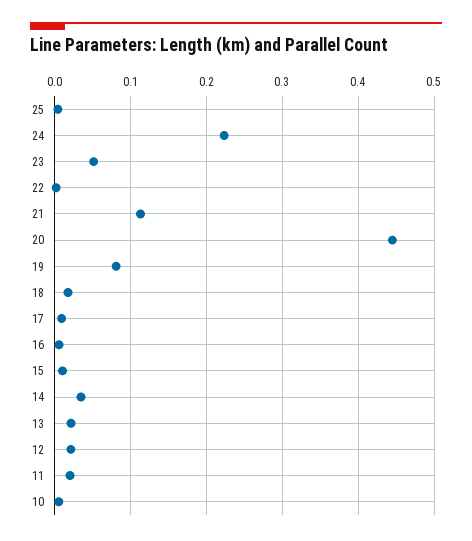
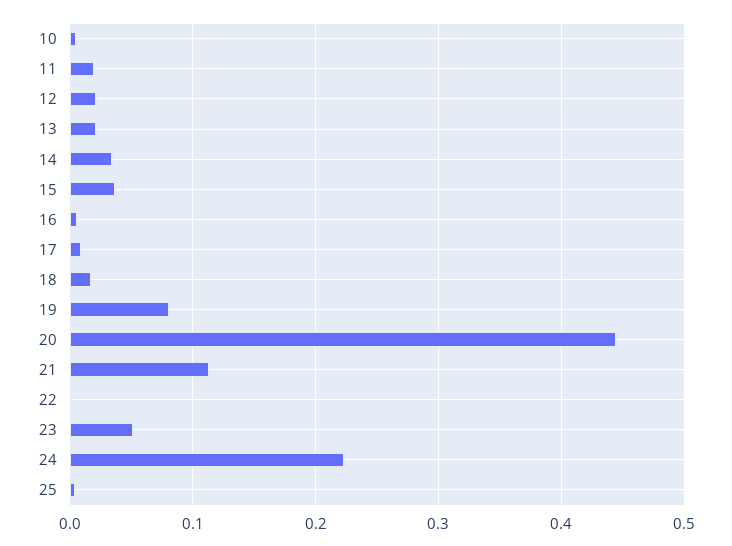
  {
    "25": 0,
    "24": 0.22,
    "23": 0.05,
    "22": 0,
    "21": 0.11,
    "20": 0.45,
    "19": 0.08,
    "18": 0.02,
    "17": 0.01,
    "16": 0.01,
-   "15": 0.01,
+   "15": 0.04,
    "14": 0.03,
    "13": 0.02,
    "12": 0.02,
    "11": 0.02,
    "10": 0.01
  }

